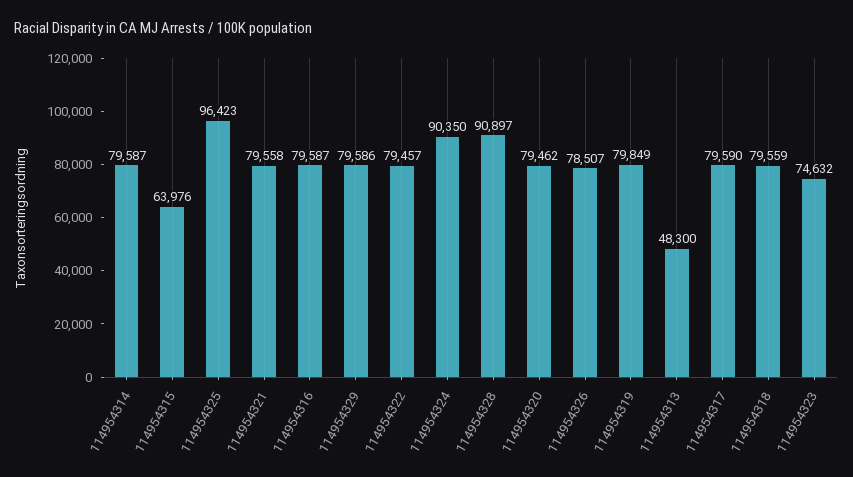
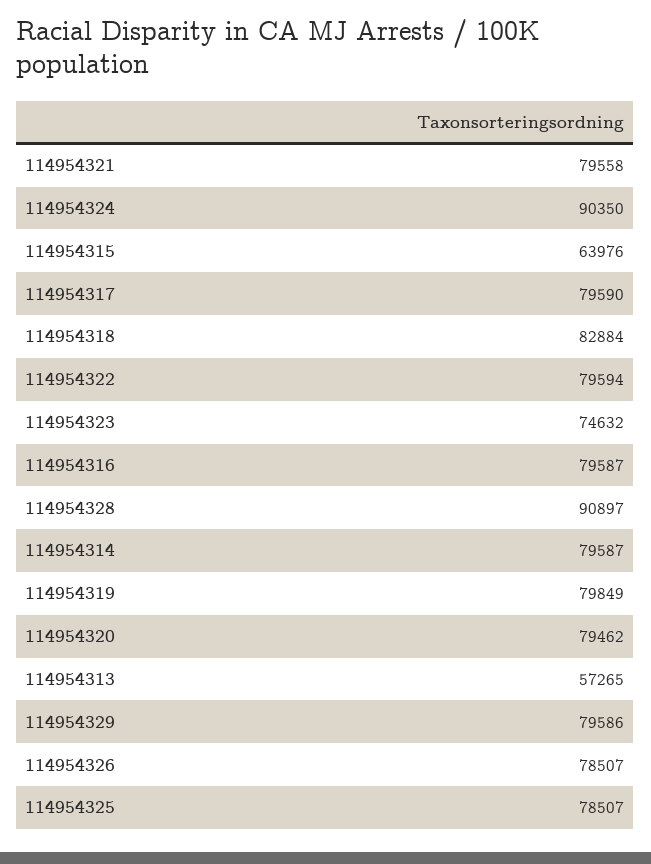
  {
    "114954314": 79587,
    "114954315": 63976,
-   "114954325": 96423,
+   "114954325": 78507,
    "114954321": 79558,
    "114954316": 79587,
    "114954329": 79586,
-   "114954322": 79457,
+   "114954322": 79594,
    "114954324": 90350,
    "114954328": 90897,
    "114954320": 79462,
    "114954326": 78507,
    "114954319": 79849,
-   "114954313": 48300,
+   "114954313": 57265,
    "114954317": 79590,
-   "114954318": 79559,
+   "114954318": 82884,
    "114954323": 74632
  }

